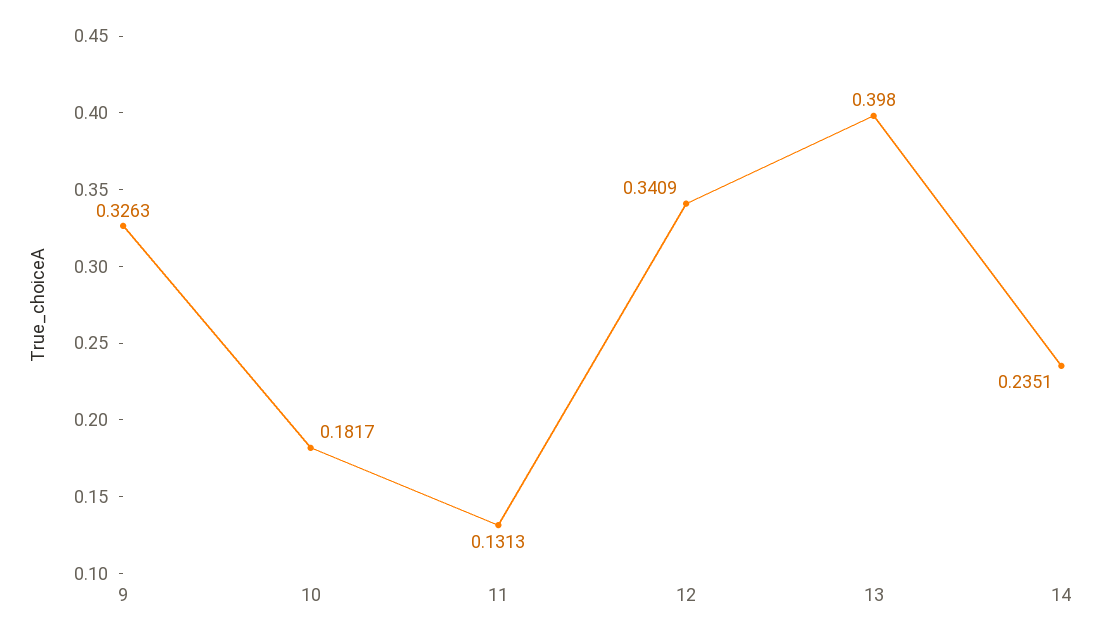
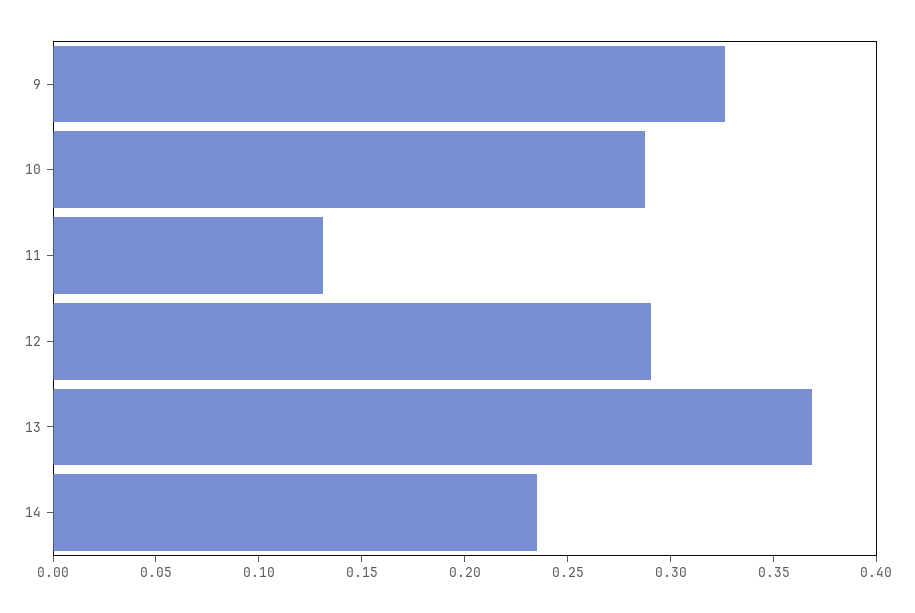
  {
    "9": 0.3263,
-   "10": 0.1817,
+   "10": 0.29,
    "11": 0.1313,
-   "12": 0.3409,
+   "12": 0.29,
-   "13": 0.398,
+   "13": 0.37,
    "14": 0.2351
  }

